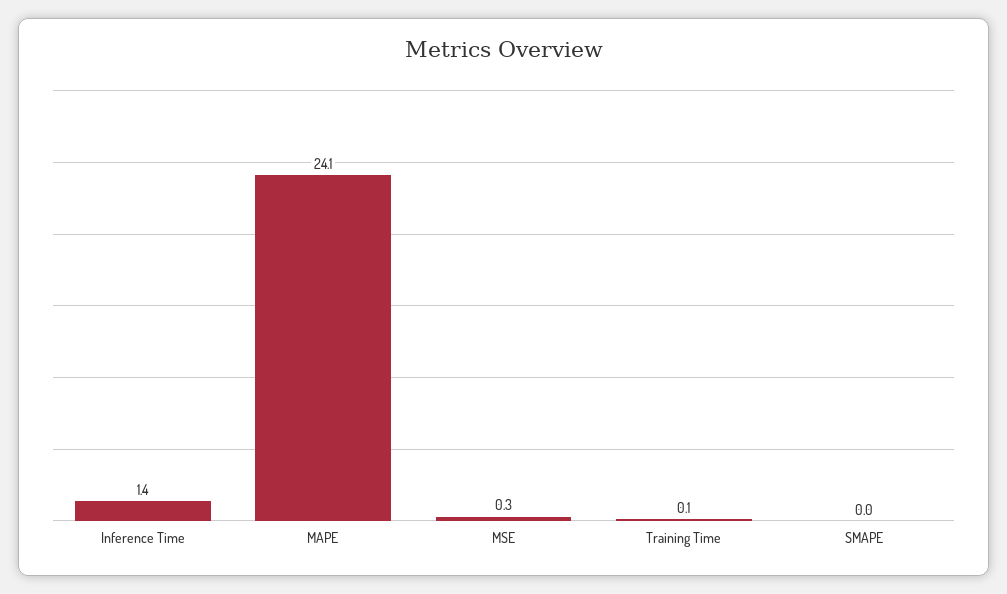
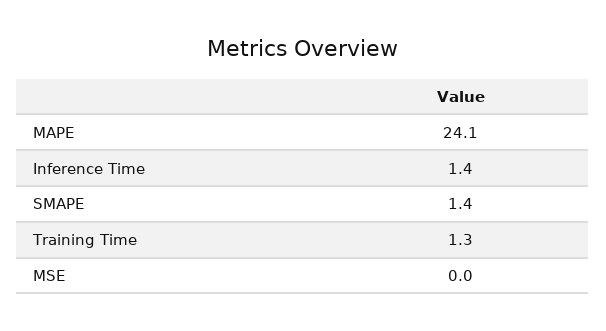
  {
    "Inference Time": 1.4,
    "MAPE": 24.1,
-   "MSE": 0.3,
+   "MSE": 0,
-   "Training Time": 0.1,
+   "Training Time": 1.3,
-   "SMAPE": 0
+   "SMAPE": 1.4
  }

